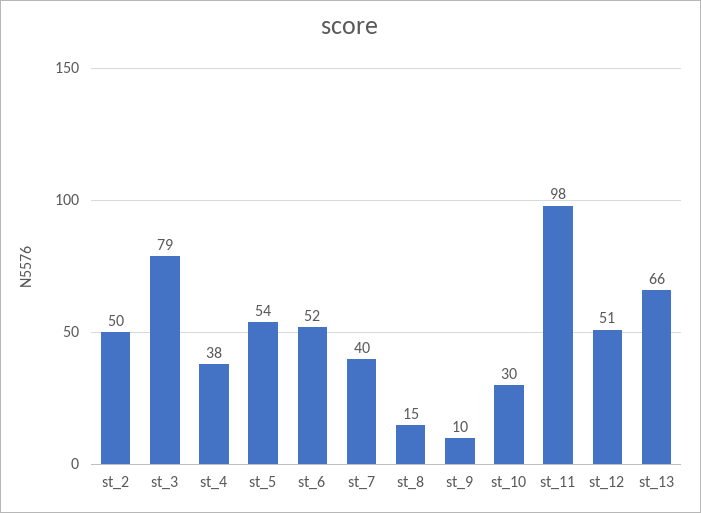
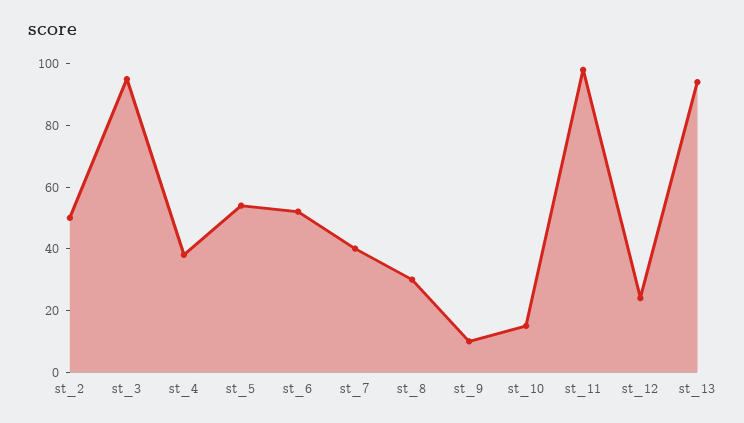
  {
    "st_2": 50,
-   "st_3": 79,
+   "st_3": 95,
    "st_4": 38,
    "st_5": 54,
    "st_6": 52,
    "st_7": 40,
-   "st_8": 15,
+   "st_8": 30,
    "st_9": 10,
-   "st_10": 30,
+   "st_10": 15,
    "st_11": 98,
-   "st_12": 51,
+   "st_12": 25,
-   "st_13": 66
+   "st_13": 95
  }

